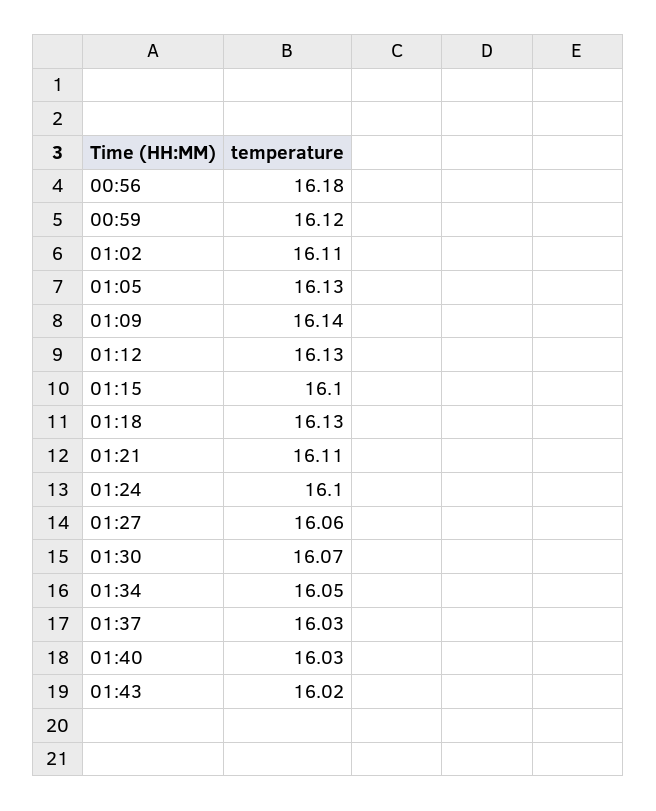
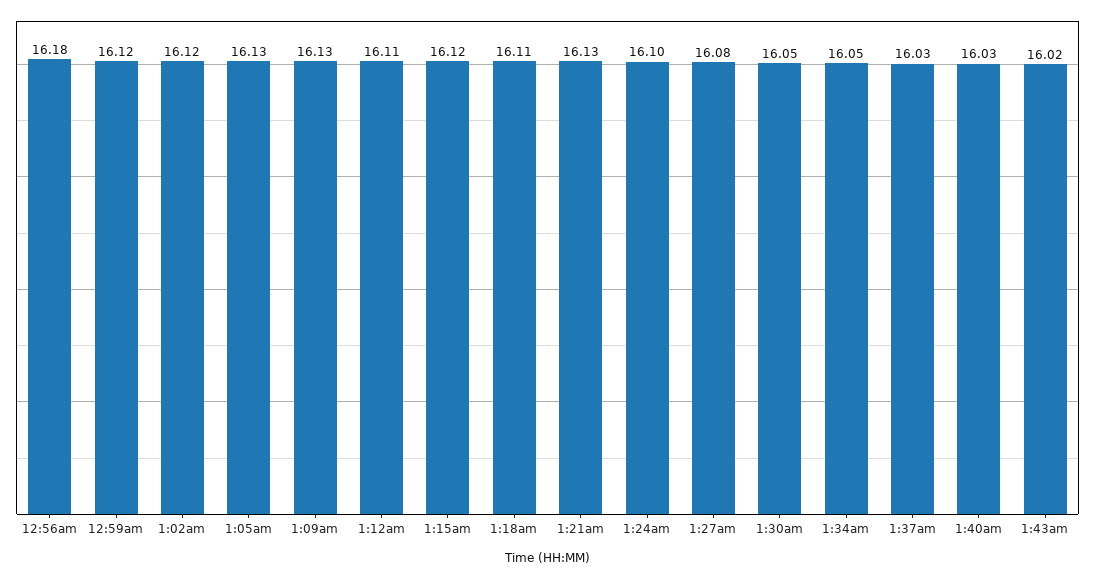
  {
    "00:56": 16.18,
    "00:59": 16.12,
-   "01:02": 16.11,
+   "01:02": 16.12,
    "01:05": 16.13,
-   "01:09": 16.14,
+   "01:09": 16.13,
-   "01:12": 16.13,
+   "01:12": 16.11,
-   "01:15": 16.1,
+   "01:15": 16.12,
-   "01:18": 16.13,
+   "01:18": 16.11,
-   "01:21": 16.11,
+   "01:21": 16.13,
    "01:24": 16.1,
-   "01:27": 16.06,
+   "01:27": 16.08,
-   "01:30": 16.07,
+   "01:30": 16.05,
    "01:34": 16.05,
    "01:37": 16.03,
    "01:40": 16.03,
    "01:43": 16.02
  }

